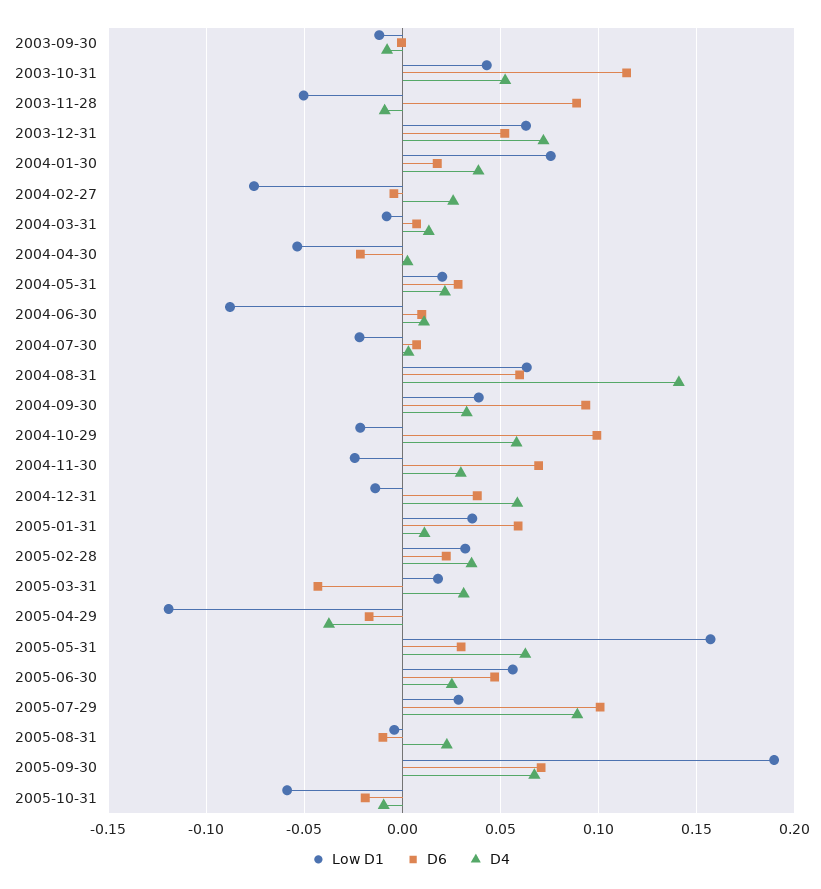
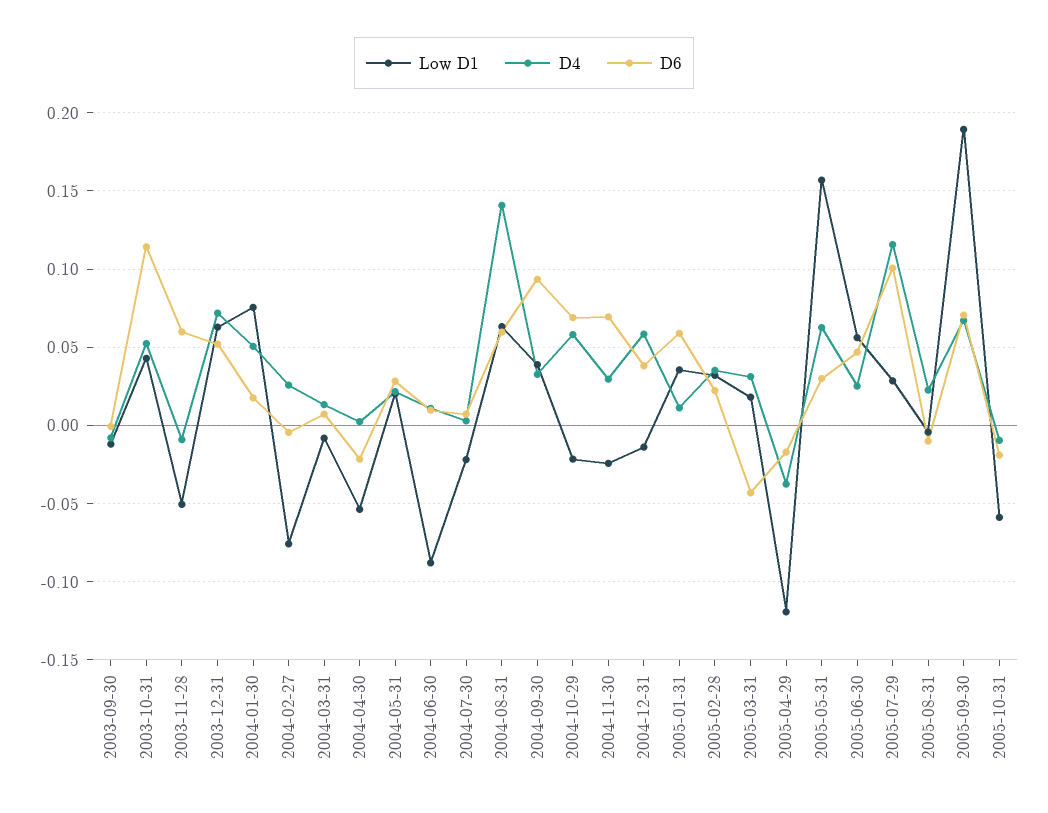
  {
    "Low D1": {
      "2003-09-30": -0.01,
      "2003-10-31": 0.045,
      "2003-11-28": -0.05,
      "2003-12-31": 0.065,
      "2004-01-30": 0.075,
      "2004-02-27": -0.075,
      "2004-03-31": -0.01,
      "2004-04-30": -0.055,
      "2004-05-31": 0.02,
      "2004-06-30": -0.09,
      "2004-07-30": -0.02,
      "2004-08-31": 0.065,
      "2004-09-30": 0.04,
      "2004-10-29": -0.02,
      "2004-11-30": -0.025,
      "2004-12-31": -0.015,
      "2005-01-31": 0.035,
      "2005-02-28": 0.03,
      "2005-03-31": 0.02,
      "2005-04-29": -0.12,
      "2005-05-31": 0.155,
      "2005-06-30": 0.055,
      "2005-07-29": 0.03,
      "2005-08-31": -0.005,
      "2005-09-30": 0.19,
      "2005-10-31": -0.06
    },
    "D6": {
      "2003-09-30": 0,
      "2003-10-31": 0.115,
-     "2003-11-28": 0.09,
+     "2003-11-28": 0.06,
      "2003-12-31": 0.05,
      "2004-01-30": 0.02,
      "2004-02-27": -0.005,
      "2004-03-31": 0.005,
      "2004-04-30": -0.02,
      "2004-05-31": 0.03,
      "2004-06-30": 0.01,
      "2004-07-30": 0.005,
      "2004-08-31": 0.06,
      "2004-09-30": 0.095,
-     "2004-10-29": 0.1,
+     "2004-10-29": 0.07,
      "2004-11-30": 0.07,
      "2004-12-31": 0.04,
      "2005-01-31": 0.06,
      "2005-02-28": 0.02,
      "2005-03-31": -0.045,
      "2005-04-29": -0.015,
      "2005-05-31": 0.03,
      "2005-06-30": 0.045,
      "2005-07-29": 0.1,
      "2005-08-31": -0.01,
      "2005-09-30": 0.07,
      "2005-10-31": -0.02
    },
    "D4": {
      "2003-09-30": -0.01,
      "2003-10-31": 0.05,
      "2003-11-28": -0.01,
      "2003-12-31": 0.07,
-     "2004-01-30": 0.04,
+     "2004-01-30": 0.05,
      "2004-02-27": 0.025,
      "2004-03-31": 0.015,
      "2004-04-30": 0.005,
      "2004-05-31": 0.02,
      "2004-06-30": 0.01,
      "2004-07-30": 0.005,
      "2004-08-31": 0.14,
      "2004-09-30": 0.035,
      "2004-10-29": 0.06,
      "2004-11-30": 0.03,
      "2004-12-31": 0.06,
      "2005-01-31": 0.01,
      "2005-02-28": 0.035,
      "2005-03-31": 0.03,
      "2005-04-29": -0.04,
      "2005-05-31": 0.065,
      "2005-06-30": 0.025,
-     "2005-07-29": 0.09,
+     "2005-07-29": 0.115,
      "2005-08-31": 0.025,
      "2005-09-30": 0.065,
      "2005-10-31": -0.01
    }
  }

